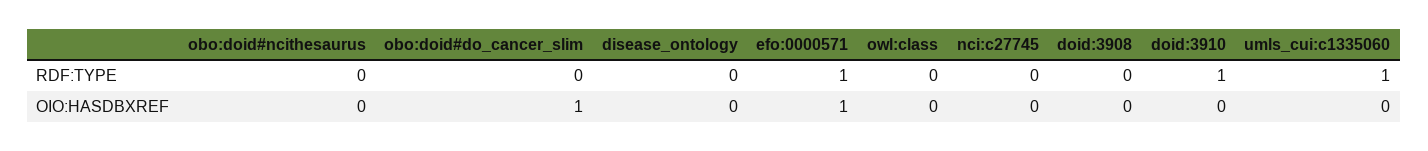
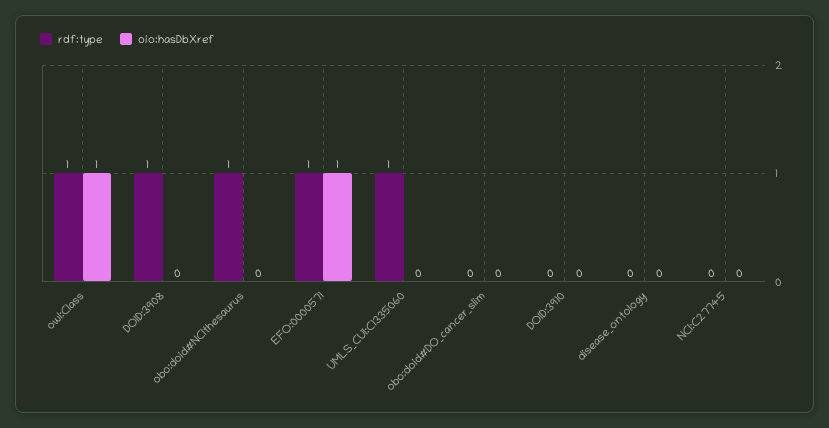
  {
    "RDF:TYPE": {
-     "obo:doid#ncithesaurus": 0,
+     "obo:doid#ncithesaurus": 1,
      "obo:doid#do_cancer_slim": 0,
      "disease_ontology": 0,
      "efo:0000571": 1,
-     "owl:class": 0,
+     "owl:class": 1,
      "nci:c27745": 0,
-     "doid:3908": 0,
+     "doid:3908": 1,
-     "doid:3910": 1,
+     "doid:3910": 0,
      "umls_cui:c1335060": 1
    },
    "OIO:HASDBXREF": {
      "obo:doid#ncithesaurus": 0,
-     "obo:doid#do_cancer_slim": 1,
+     "obo:doid#do_cancer_slim": 0,
      "disease_ontology": 0,
      "efo:0000571": 1,
-     "owl:class": 0,
+     "owl:class": 1,
      "nci:c27745": 0,
      "doid:3908": 0,
      "doid:3910": 0,
      "umls_cui:c1335060": 0
    }
  }

